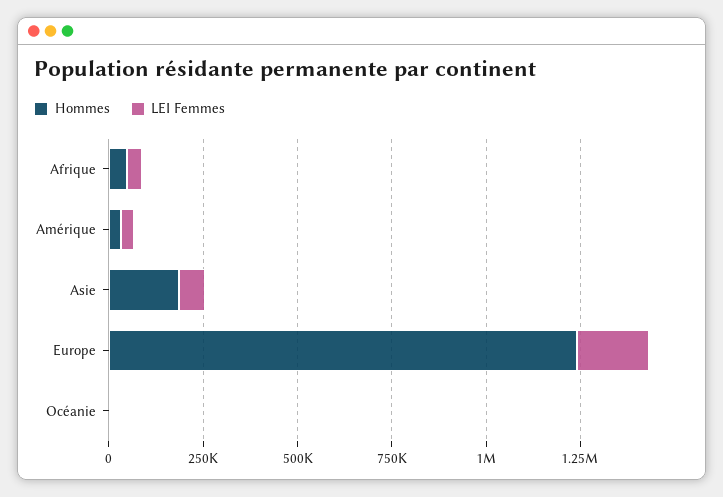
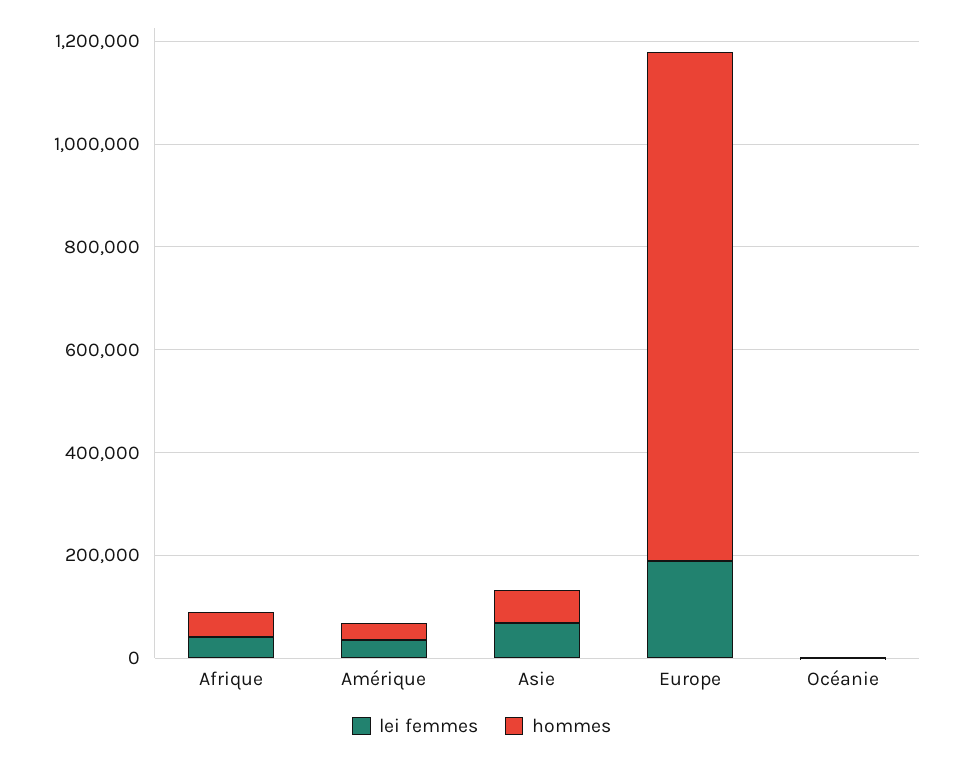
  {
    "Hommes": {
      "Afrique": 50000,
      "Amérique": 50000,
-     "Asie": 200000,
+     "Asie": 50000,
-     "Europe": 1250000,
+     "Europe": 1000000,
      "Océanie": 0
    },
    "LEI Femmes": {
      "Afrique": 50000,
      "Amérique": 50000,
      "Asie": 50000,
      "Europe": 200000,
      "Océanie": 0
    }
  }

